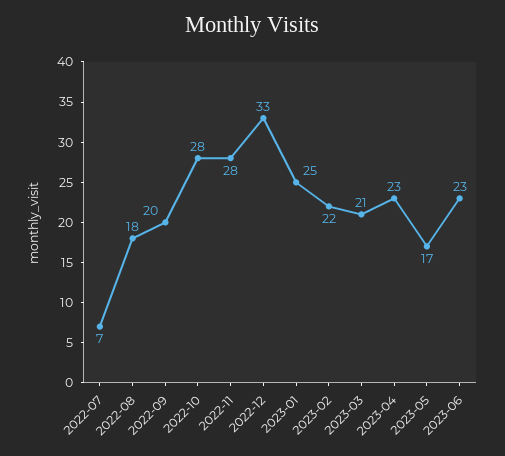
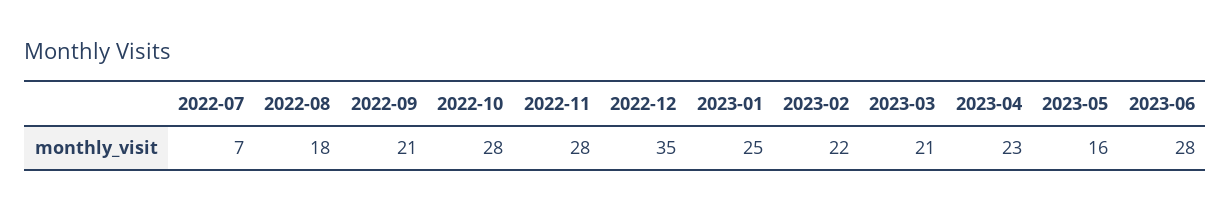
  {
    "2022-07": 7,
    "2022-08": 18,
-   "2022-09": 20,
+   "2022-09": 21,
    "2022-10": 28,
    "2022-11": 28,
-   "2022-12": 33,
+   "2022-12": 35,
    "2023-01": 25,
    "2023-02": 22,
    "2023-03": 21,
    "2023-04": 23,
-   "2023-05": 17,
+   "2023-05": 16,
-   "2023-06": 23
+   "2023-06": 28
  }

